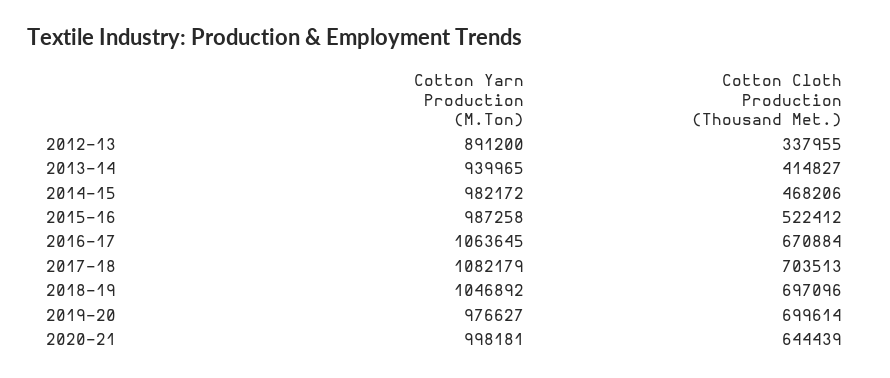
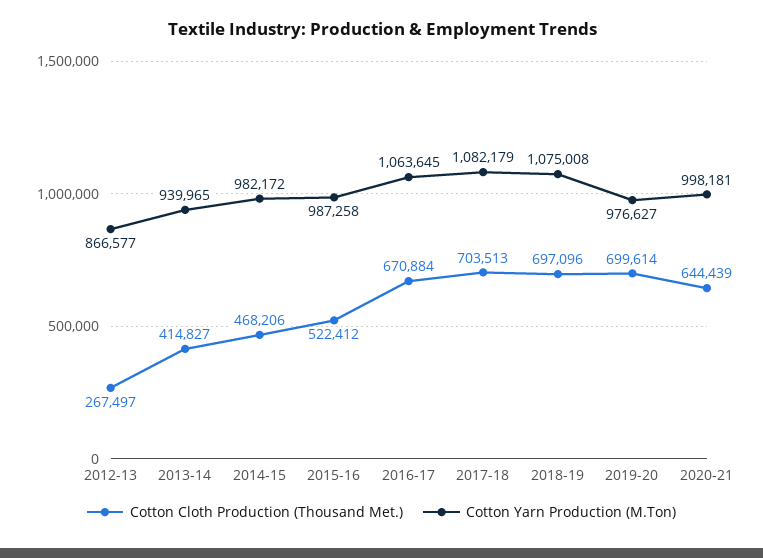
  {
    "Cotton Yarn Production (M.Ton)": {
-     "2012-13": 891200,
+     "2012-13": 866577,
      "2013-14": 939965,
      "2014-15": 982172,
      "2015-16": 987258,
      "2016-17": 1063645,
      "2017-18": 1082179,
-     "2018-19": 1046892,
+     "2018-19": 1075008,
      "2019-20": 976627,
      "2020-21": 998181
    },
    "Cotton Cloth Production (Thousand Met.)": {
-     "2012-13": 337955,
+     "2012-13": 267497,
      "2013-14": 414827,
      "2014-15": 468206,
      "2015-16": 522412,
      "2016-17": 670884,
      "2017-18": 703513,
      "2018-19": 697096,
      "2019-20": 699614,
      "2020-21": 644439
    }
  }

